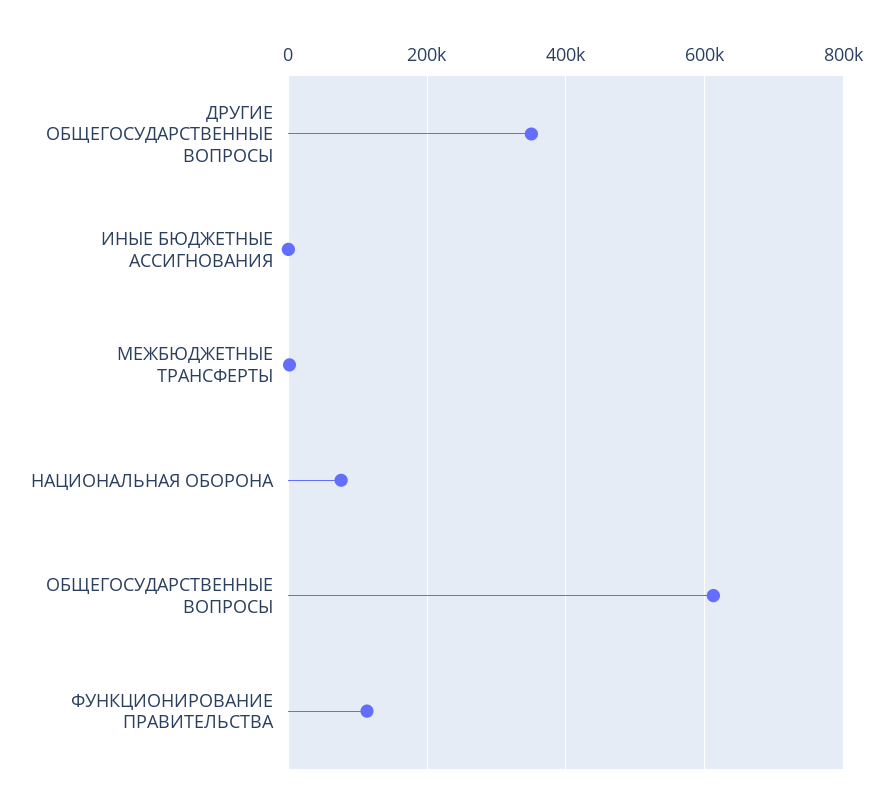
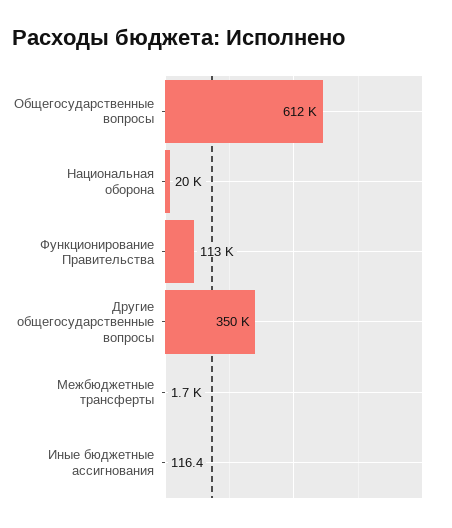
  {
    "ДРУГИЕ ОБЩЕГОСУДАРСТВЕННЫЕ ВОПРОСЫ": 350000,
    "ИНЫЕ БЮДЖЕТНЫЕ АССИГНОВАНИЯ": 116.4,
    "МЕЖБЮДЖЕТНЫЕ ТРАНСФЕРТЫ": 1700,
-   "НАЦИОНАЛЬНАЯ ОБОРОНА": 80000,
+   "НАЦИОНАЛЬНАЯ ОБОРОНА": 20000,
    "ОБЩЕГОСУДАРСТВЕННЫЕ ВОПРОСЫ": 612000,
    "ФУНКЦИОНИРОВАНИЕ ПРАВИТЕЛЬСТВА": 113000
  }

